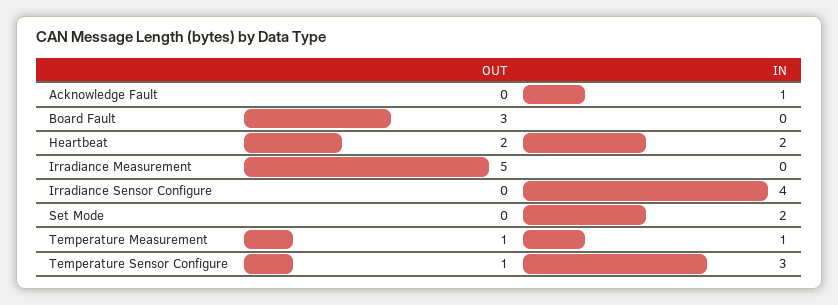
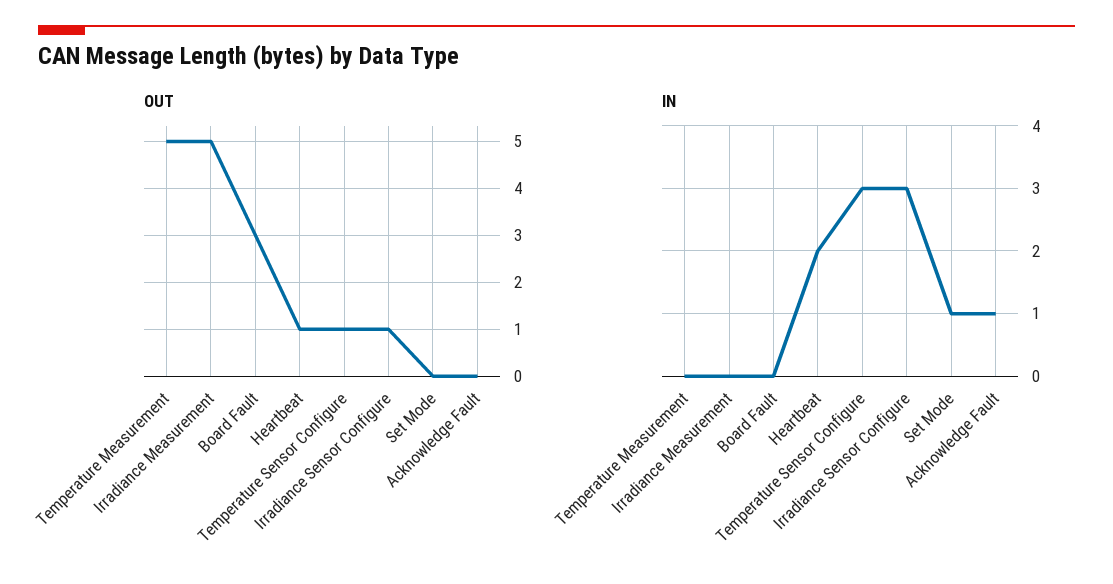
  {
    "OUT": {
      "Acknowledge Fault": 0,
      "Board Fault": 3,
-     "Heartbeat": 2,
+     "Heartbeat": 1,
      "Irradiance Measurement": 5,
-     "Irradiance Sensor Configure": 0,
+     "Irradiance Sensor Configure": 1,
      "Set Mode": 0,
-     "Temperature Measurement": 1,
+     "Temperature Measurement": 5,
      "Temperature Sensor Configure": 1
    },
    "IN": {
      "Acknowledge Fault": 1,
      "Board Fault": 0,
      "Heartbeat": 2,
      "Irradiance Measurement": 0,
-     "Irradiance Sensor Configure": 4,
+     "Irradiance Sensor Configure": 3,
-     "Set Mode": 2,
+     "Set Mode": 1,
-     "Temperature Measurement": 1,
+     "Temperature Measurement": 0,
      "Temperature Sensor Configure": 3
    }
  }

